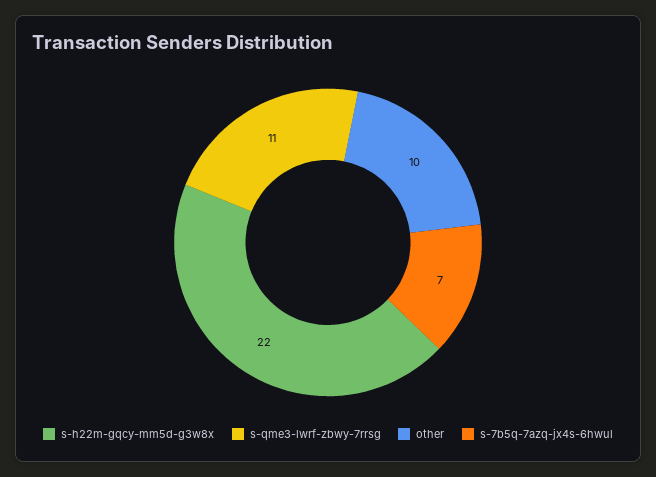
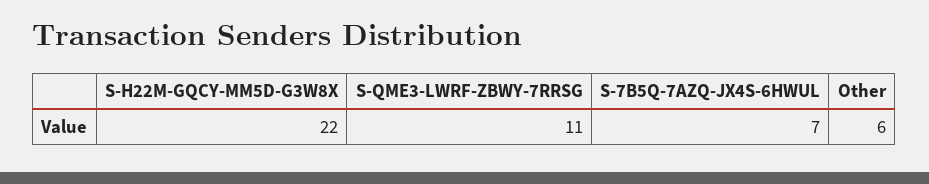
  {
    "s-h22m-gqcy-mm5d-g3w8x": 22,
    "s-qme3-lwrf-zbwy-7rrsg": 11,
-   "other": 10,
+   "other": 6,
    "s-7b5q-7azq-jx4s-6hwul": 7
  }

